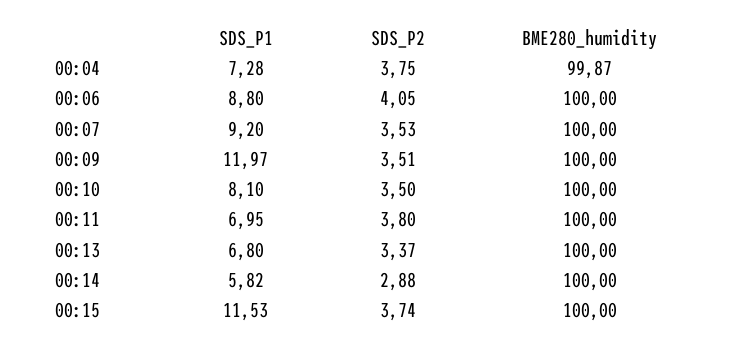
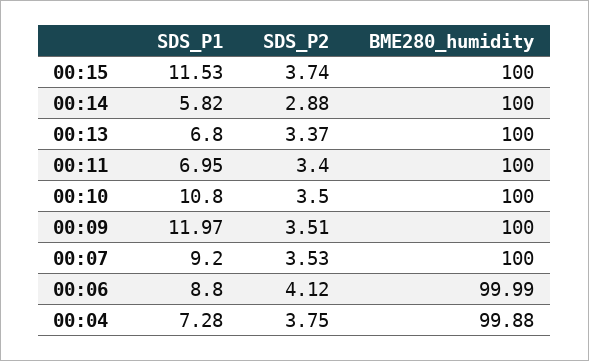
  {
    "SDS_P1": {
      "00:04": 7.28,
      "00:06": 8.8,
      "00:07": 9.2,
      "00:09": 11.97,
-     "00:10": 8.1,
+     "00:10": 10.8,
      "00:11": 6.95,
      "00:13": 6.8,
      "00:14": 5.82,
      "00:15": 11.53
    },
    "SDS_P2": {
      "00:04": 3.75,
-     "00:06": 4.05,
+     "00:06": 4.12,
      "00:07": 3.53,
      "00:09": 3.51,
      "00:10": 3.5,
-     "00:11": 3.8,
+     "00:11": 3.4,
      "00:13": 3.37,
      "00:14": 2.88,
      "00:15": 3.74
    },
    "BME280_humidity": {
-     "00:04": 99.87,
+     "00:04": 99.88,
-     "00:06": 100,
+     "00:06": 99.99,
      "00:07": 100,
      "00:09": 100,
      "00:10": 100,
      "00:11": 100,
      "00:13": 100,
      "00:14": 100,
      "00:15": 100
    }
  }

